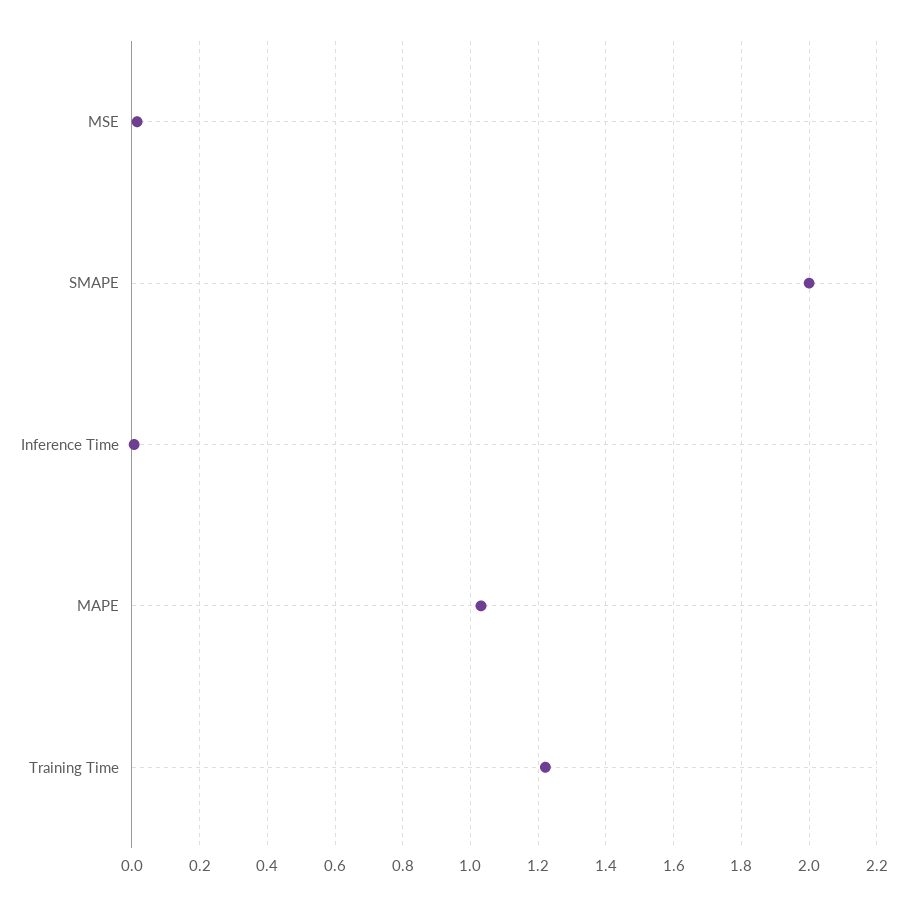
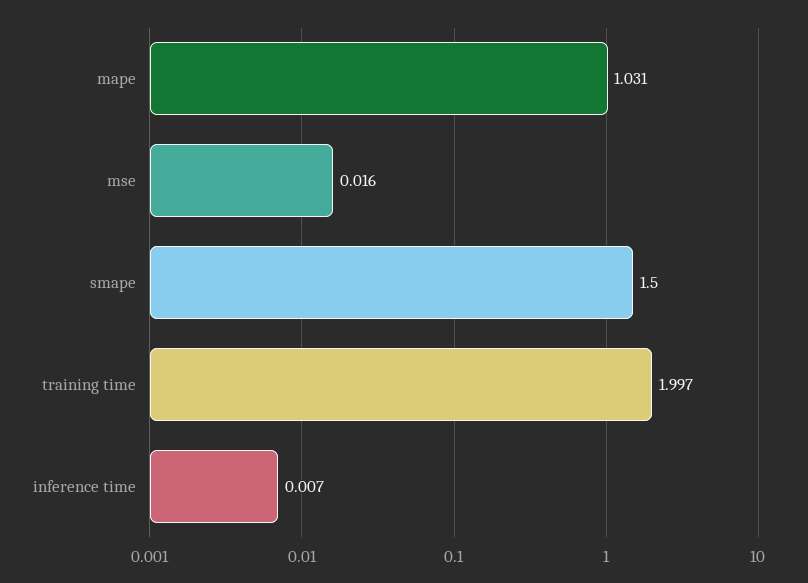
  {
    "MSE": 0.016,
-   "SMAPE": 2,
+   "SMAPE": 1.5,
    "Inference Time": 0.007,
    "MAPE": 1.031,
-   "Training Time": 1.22
+   "Training Time": 1.997
  }

